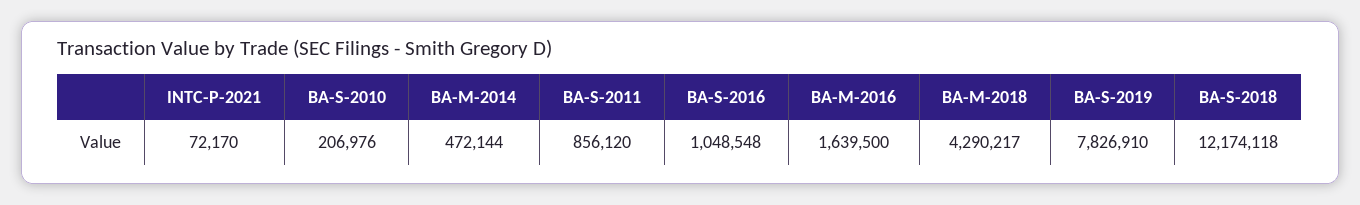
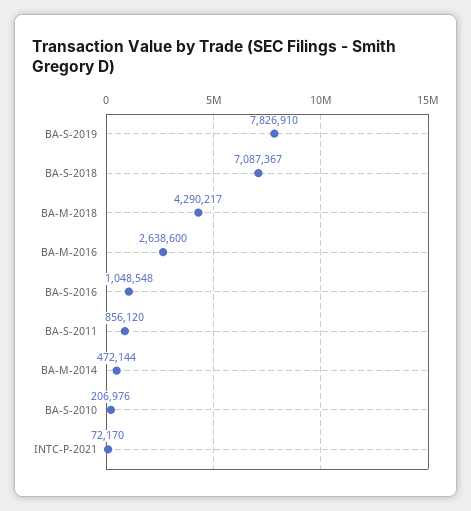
  {
    "INTC-P-2021": 72170,
    "BA-S-2010": 206976,
    "BA-M-2014": 472144,
    "BA-S-2011": 856120,
    "BA-S-2016": 1048548,
-   "BA-M-2016": 1639500,
+   "BA-M-2016": 2638600,
    "BA-M-2018": 4290217,
    "BA-S-2019": 7826910,
-   "BA-S-2018": 12174118
+   "BA-S-2018": 7087367
  }

